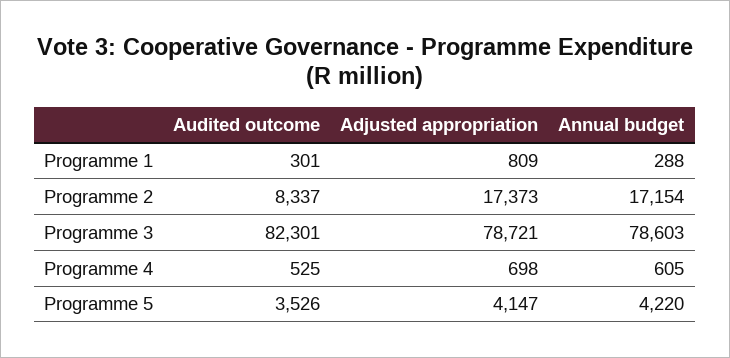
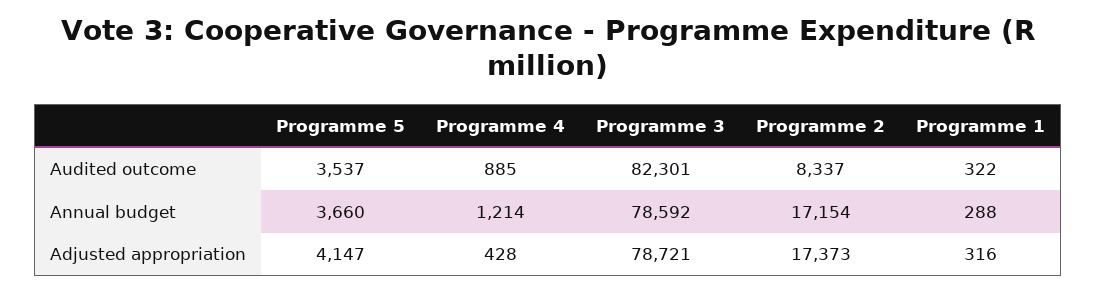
  {
    "Audited outcome": {
-     "Programme 1": 301,
+     "Programme 1": 322,
      "Programme 2": 8337,
      "Programme 3": 82301,
-     "Programme 4": 525,
+     "Programme 4": 885,
-     "Programme 5": 3526
+     "Programme 5": 3537
    },
    "Adjusted appropriation": {
-     "Programme 1": 809,
+     "Programme 1": 316,
      "Programme 2": 17373,
      "Programme 3": 78721,
-     "Programme 4": 698,
+     "Programme 4": 428,
      "Programme 5": 4147
    },
    "Annual budget": {
      "Programme 1": 288,
      "Programme 2": 17154,
-     "Programme 3": 78603,
+     "Programme 3": 78592,
-     "Programme 4": 605,
+     "Programme 4": 1214,
-     "Programme 5": 4220
+     "Programme 5": 3660
    }
  }

